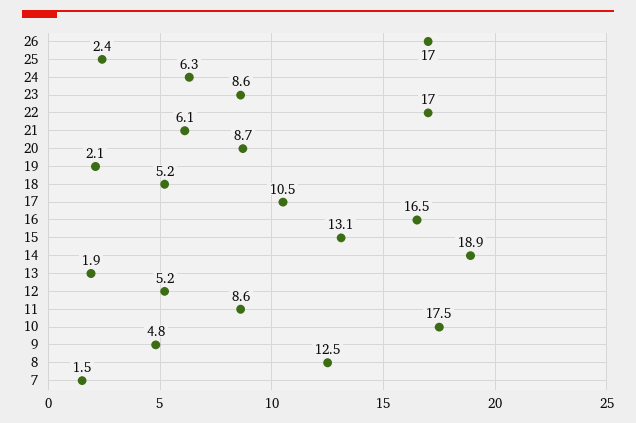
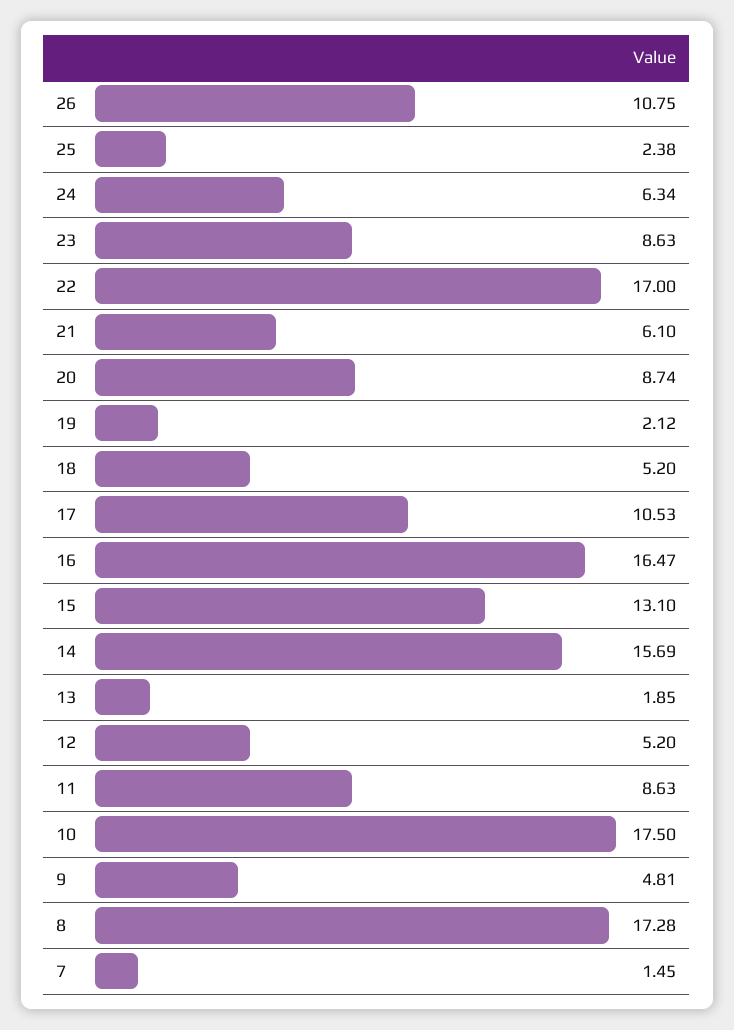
  {
-   "26": 17,
+   "26": 10.75,
    "25": 2.38,
    "24": 6.34,
    "23": 8.63,
    "22": 17,
    "21": 6.1,
    "20": 8.74,
    "19": 2.12,
    "18": 5.2,
    "17": 10.53,
    "16": 16.47,
    "15": 13.1,
-   "14": 18.9,
+   "14": 15.69,
    "13": 1.85,
    "12": 5.2,
    "11": 8.63,
    "10": 17.5,
    "9": 4.81,
-   "8": 12.5,
+   "8": 17.28,
    "7": 1.45
  }

